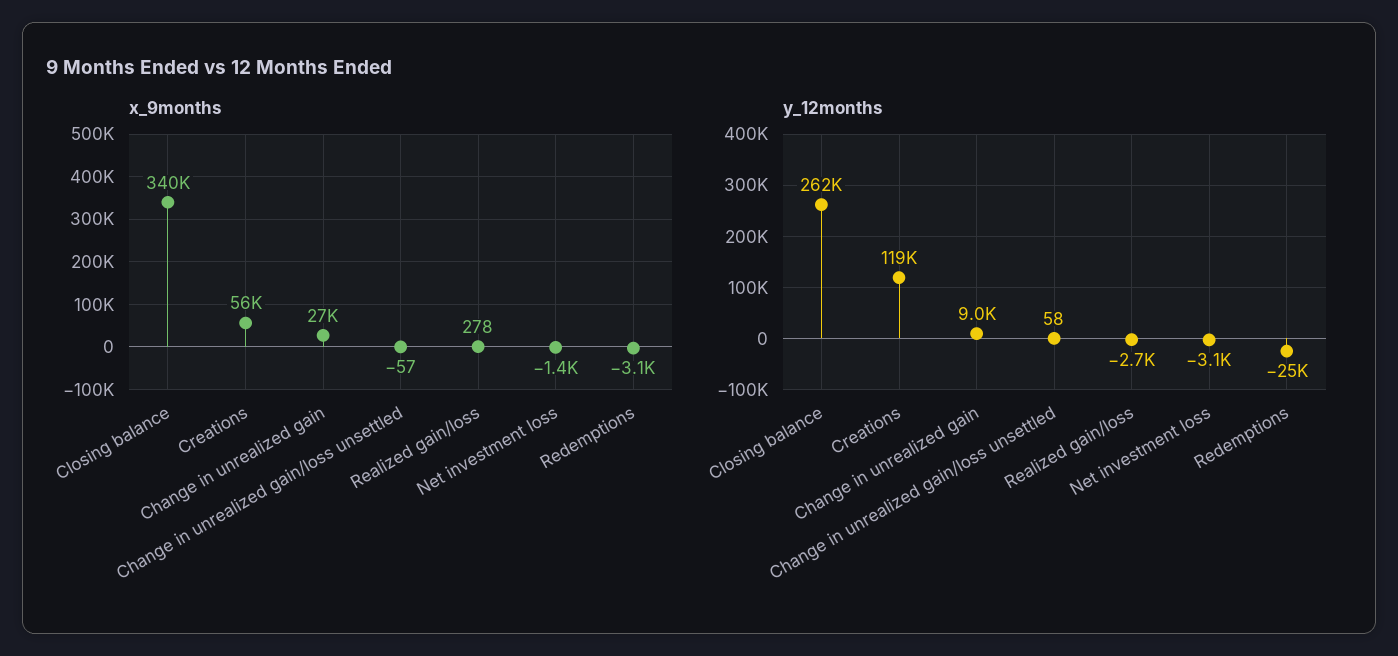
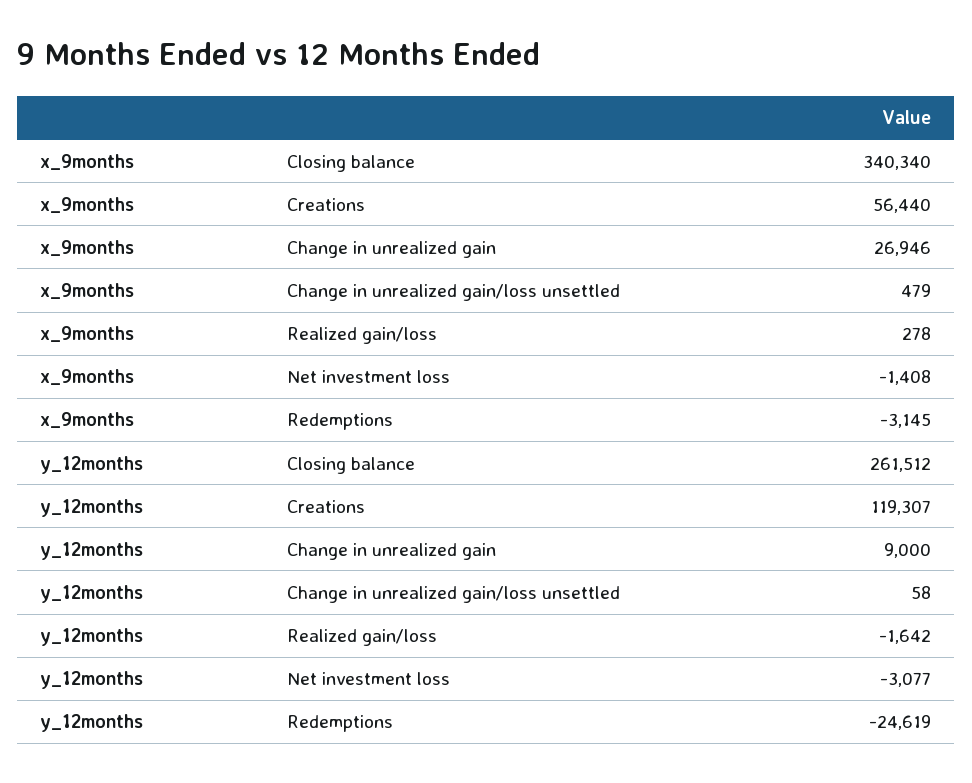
  {
    "x_9months": {
      "Closing balance": 340340,
      "Creations": 56440,
      "Change in unrealized gain": 26946,
-     "Change in unrealized gain/loss unsettled": -57,
+     "Change in unrealized gain/loss unsettled": 479,
      "Realized gain/loss": 278,
      "Net investment loss": -1408,
      "Redemptions": -3145
    },
    "y_12months": {
      "Closing balance": 261512,
      "Creations": 119307,
      "Change in unrealized gain": 9000,
      "Change in unrealized gain/loss unsettled": 58,
-     "Realized gain/loss": -2700,
+     "Realized gain/loss": -1642,
      "Net investment loss": -3077,
      "Redemptions": -24619
    }
  }

